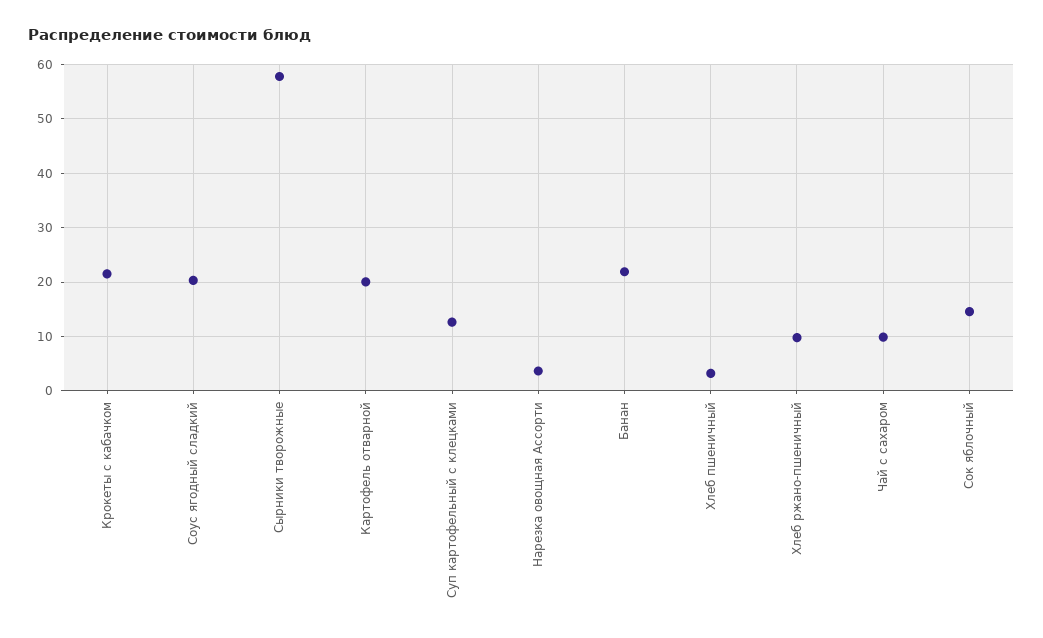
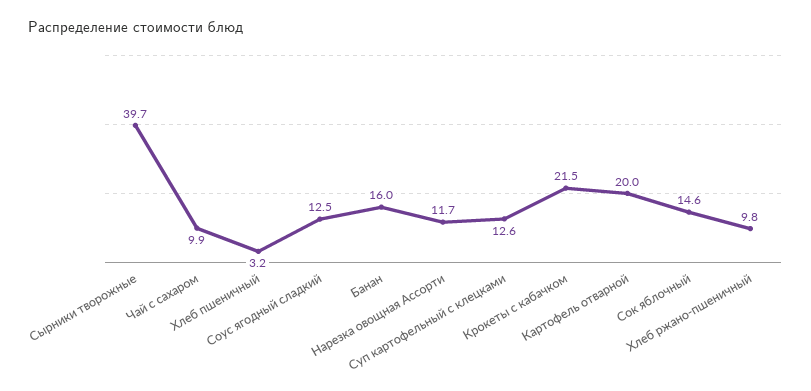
  {
    "Крокеты с кабачком": 21.5,
-   "Соус ягодный сладкий": 20,
+   "Соус ягодный сладкий": 12.5,
-   "Сырники творожные": 58,
+   "Сырники творожные": 39.7,
    "Картофель отварной": 20,
    "Суп картофельный с клецками": 12.6,
-   "Нарезка овощная Ассорти": 4,
+   "Нарезка овощная Ассорти": 11.7,
-   "Банан": 22,
+   "Банан": 16,
    "Хлеб пшеничный": 3.2,
    "Хлеб ржано-пшеничный": 9.8,
    "Чай с сахаром": 9.9,
    "Сок яблочный": 14.6
  }

